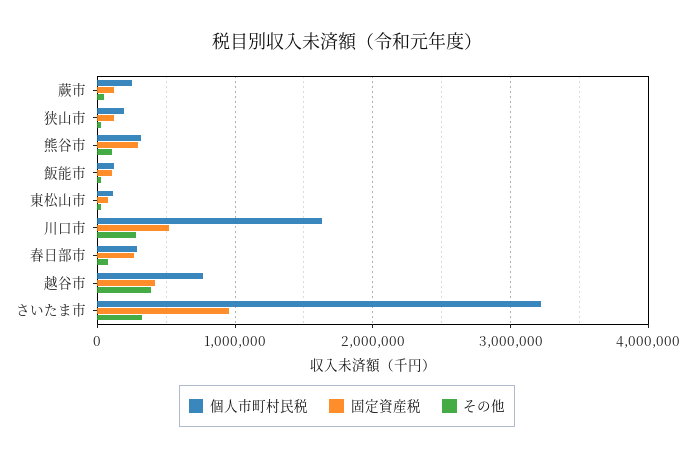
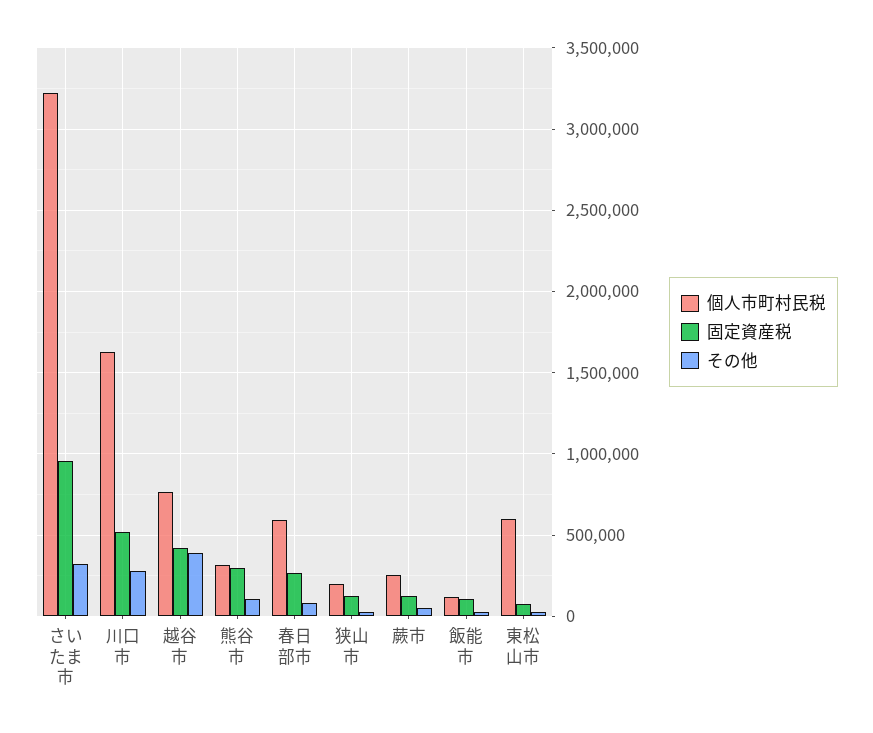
  {
    "個人市町村民税": {
      "蕨市": 250000,
      "狭山市": 200000,
      "熊谷市": 300000,
      "飯能市": 100000,
-     "東松山市": 100000,
+     "東松山市": 600000,
      "川口市": 1650000,
-     "春日部市": 300000,
+     "春日部市": 600000,
      "越谷市": 750000,
      "さいたま市": 3200000
    },
    "固定資産税": {
      "蕨市": 100000,
      "狭山市": 100000,
      "熊谷市": 300000,
      "飯能市": 100000,
      "東松山市": 100000,
      "川口市": 500000,
      "春日部市": 250000,
      "越谷市": 400000,
      "さいたま市": 950000
    },
    "その他": {
      "蕨市": 50000,
      "狭山市": 50000,
      "熊谷市": 100000,
      "飯能市": 50000,
      "東松山市": 50000,
      "川口市": 300000,
      "春日部市": 100000,
      "越谷市": 400000,
      "さいたま市": 300000
    }
  }

